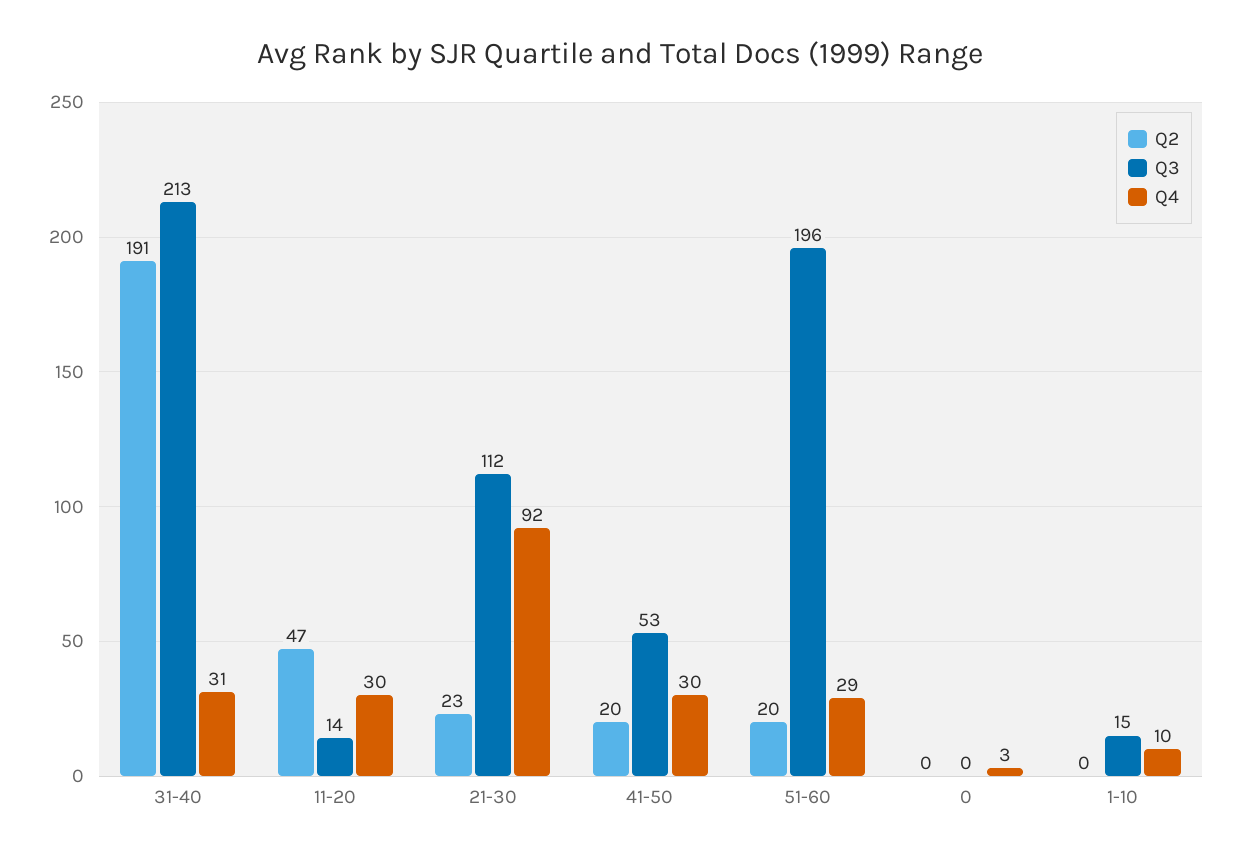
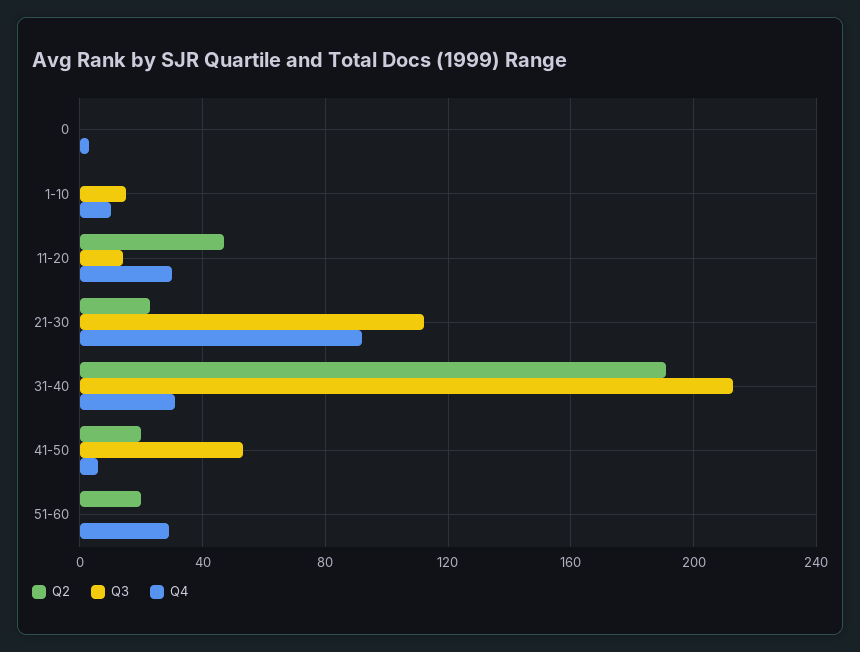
  {
    "Q2": {
      "31-40": 191,
      "11-20": 47,
      "21-30": 23,
      "41-50": 20,
      "51-60": 20,
      "0": 0,
      "1-10": 0
    },
    "Q3": {
      "31-40": 213,
      "11-20": 14,
      "21-30": 112,
      "41-50": 53,
-     "51-60": 196,
+     "51-60": 0,
      "0": 0,
      "1-10": 15
    },
    "Q4": {
      "31-40": 31,
      "11-20": 30,
      "21-30": 92,
-     "41-50": 30,
+     "41-50": 5,
      "51-60": 29,
      "0": 3,
      "1-10": 10
    }
  }

